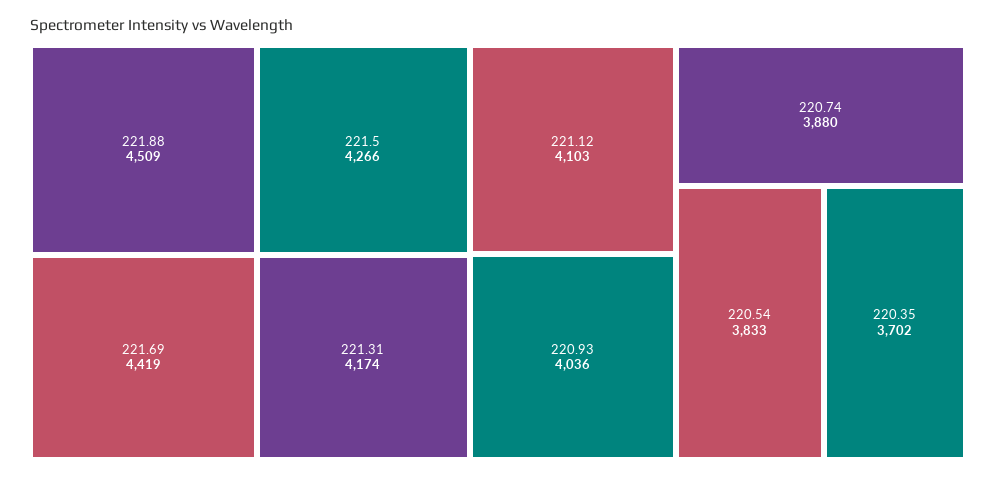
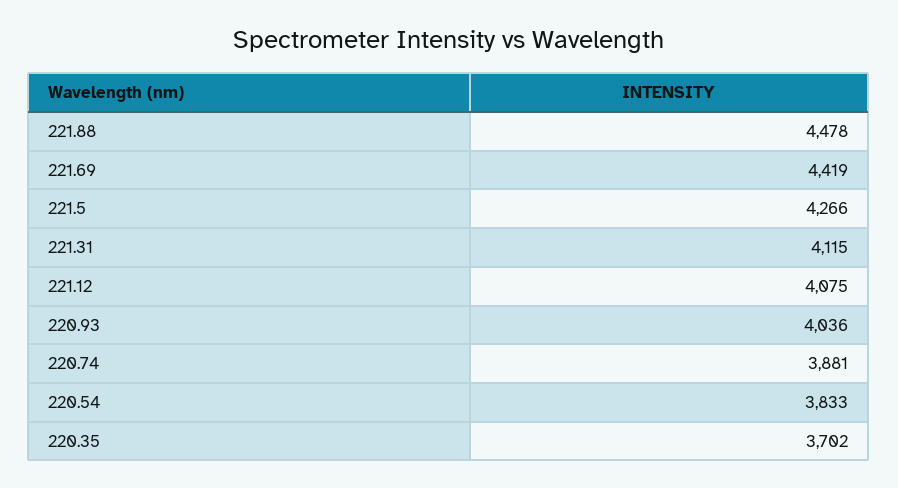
  {
-   "221.88": 4509,
+   "221.88": 4478,
    "221.69": 4419,
    "221.5": 4266,
-   "221.31": 4174,
+   "221.31": 4115,
-   "221.12": 4103,
+   "221.12": 4075,
    "220.93": 4036,
-   "220.74": 3880,
+   "220.74": 3881,
    "220.54": 3833,
    "220.35": 3702
  }

